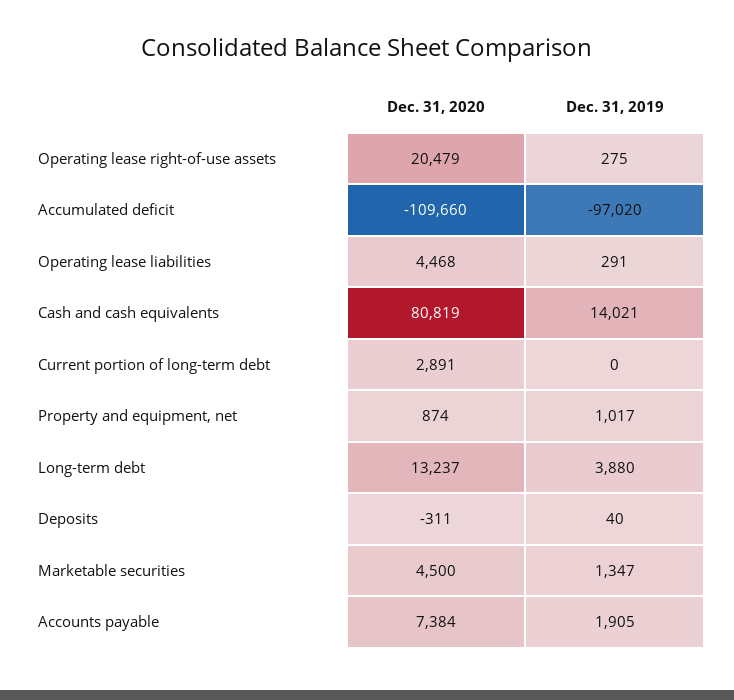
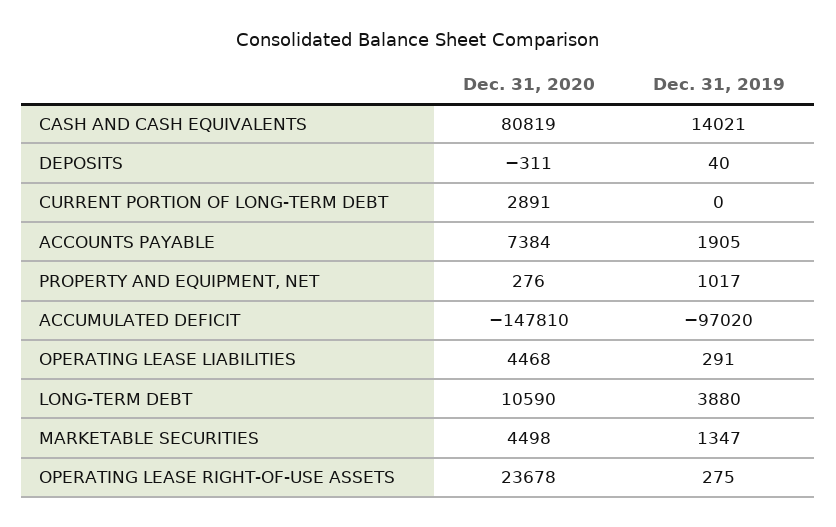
  {
    "Dec. 31, 2020": {
-     "Operating lease right-of-use assets": 20479,
+     "Operating lease right-of-use assets": 23678,
-     "Accumulated deficit": -109660,
+     "Accumulated deficit": -147810,
      "Operating lease liabilities": 4468,
      "Cash and cash equivalents": 80819,
      "Current portion of long-term debt": 2891,
-     "Property and equipment, net": 874,
+     "Property and equipment, net": 276,
-     "Long-term debt": 13237,
+     "Long-term debt": 10590,
      "Deposits": -311,
-     "Marketable securities": 4500,
+     "Marketable securities": 4498,
      "Accounts payable": 7384
    },
    "Dec. 31, 2019": {
      "Operating lease right-of-use assets": 275,
      "Accumulated deficit": -97020,
      "Operating lease liabilities": 291,
      "Cash and cash equivalents": 14021,
      "Current portion of long-term debt": 0,
      "Property and equipment, net": 1017,
      "Long-term debt": 3880,
      "Deposits": 40,
      "Marketable securities": 1347,
      "Accounts payable": 1905
    }
  }

